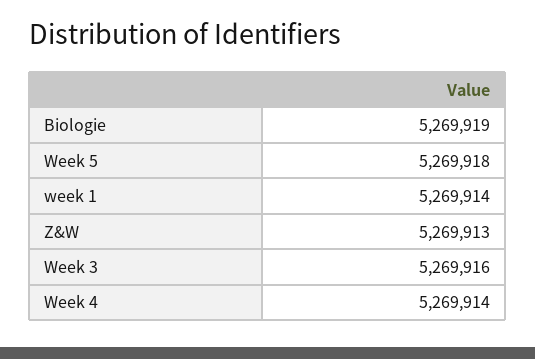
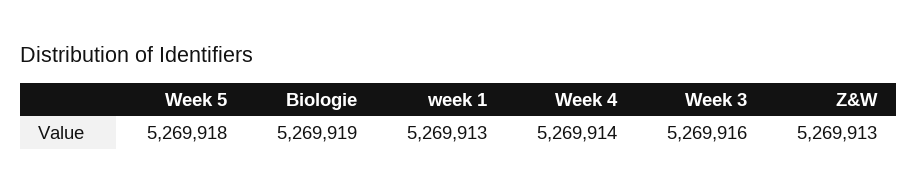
  {
    "Biologie": 5269919,
    "Week 5": 5269918,
-   "week 1": 5269914,
+   "week 1": 5269913,
    "Z&W": 5269913,
    "Week 3": 5269916,
    "Week 4": 5269914
  }

